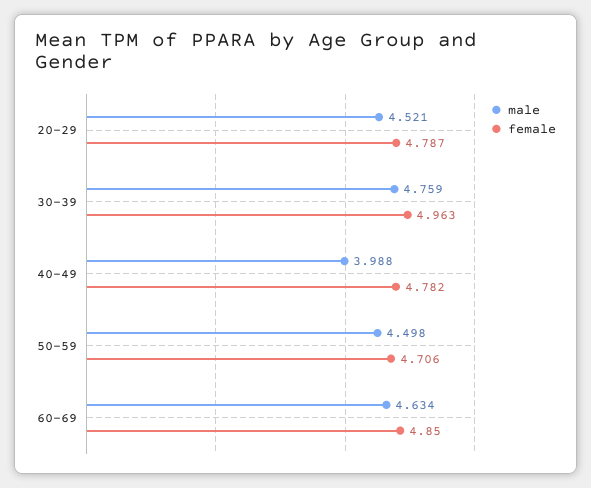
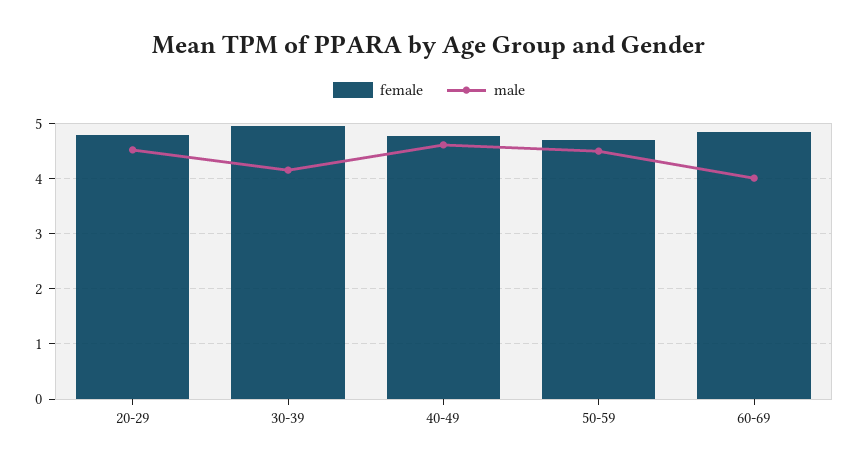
  {
    "male": {
      "20-29": 4.521,
-     "30-39": 4.759,
+     "30-39": 4.2,
-     "40-49": 3.988,
+     "40-49": 4.6,
      "50-59": 4.498,
-     "60-69": 4.634
+     "60-69": 4
    },
    "female": {
      "20-29": 4.787,
      "30-39": 4.963,
      "40-49": 4.782,
      "50-59": 4.706,
      "60-69": 4.85
    }
  }

